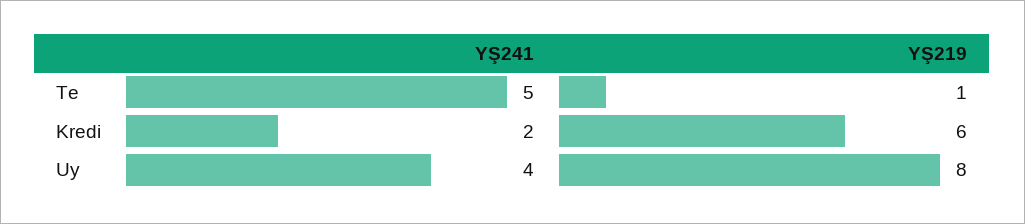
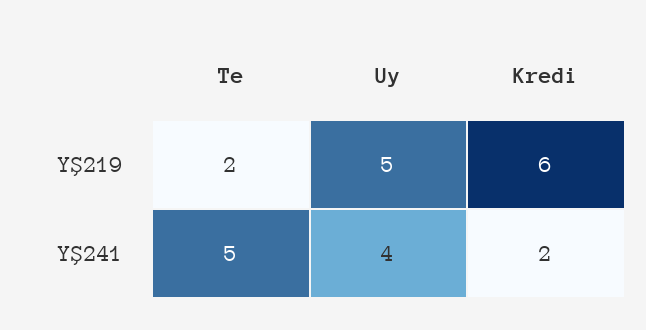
  {
    "YŞ241": {
      "Te": 5,
      "Kredi": 2,
      "Uy": 4
    },
    "YŞ219": {
-     "Te": 1,
+     "Te": 2,
      "Kredi": 6,
-     "Uy": 8
+     "Uy": 5
    }
  }

